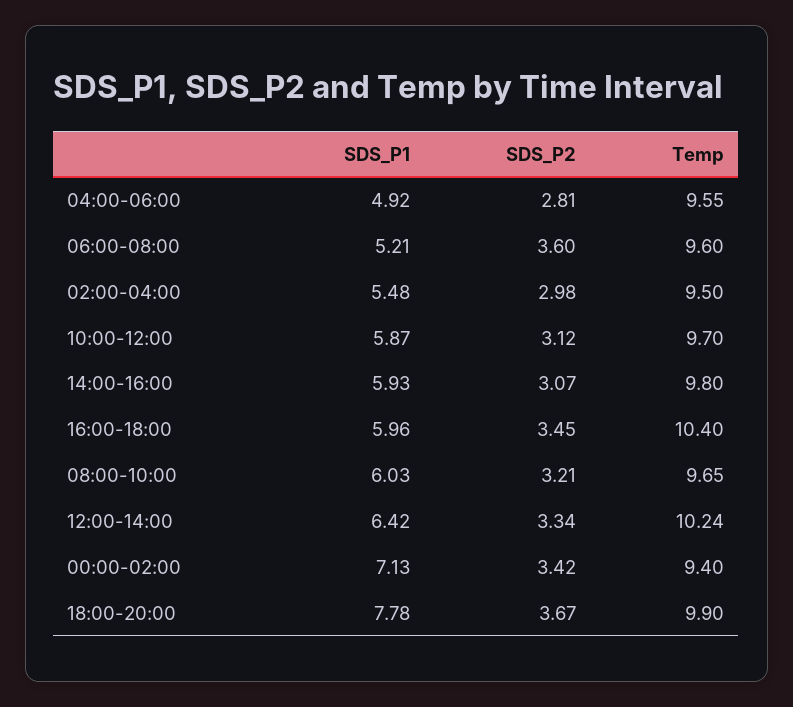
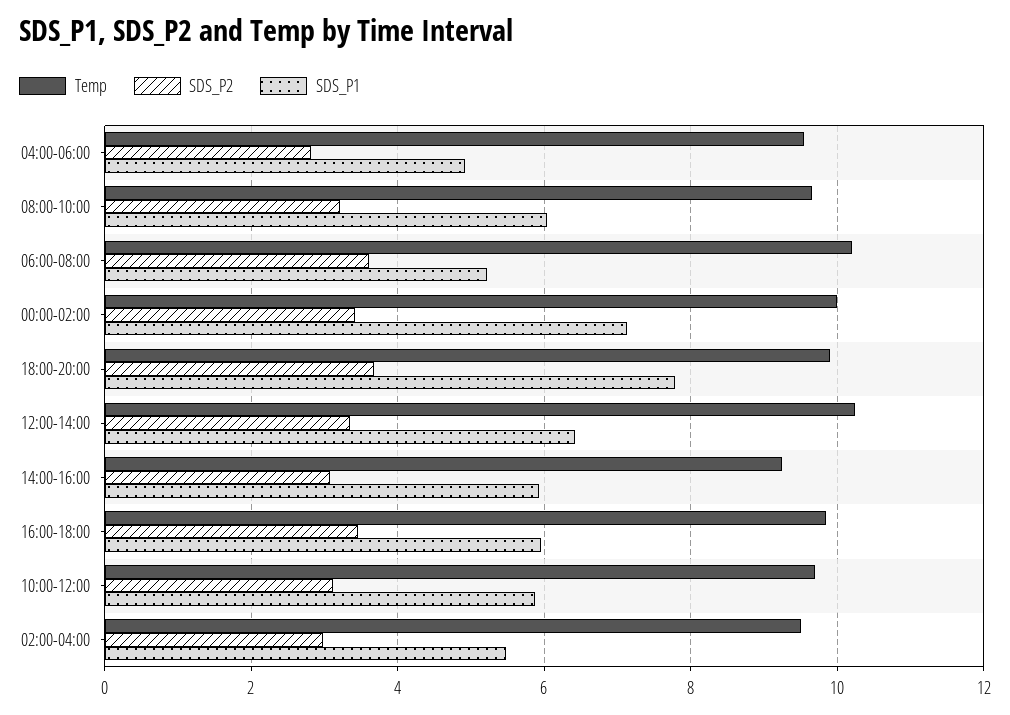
  {
    "SDS_P1": {
      "04:00-06:00": 4.92,
      "06:00-08:00": 5.21,
      "02:00-04:00": 5.48,
      "10:00-12:00": 5.87,
      "14:00-16:00": 5.93,
      "16:00-18:00": 5.96,
      "08:00-10:00": 6.03,
      "12:00-14:00": 6.42,
      "00:00-02:00": 7.13,
      "18:00-20:00": 7.78
    },
    "SDS_P2": {
      "04:00-06:00": 2.81,
      "06:00-08:00": 3.6,
      "02:00-04:00": 2.98,
      "10:00-12:00": 3.12,
      "14:00-16:00": 3.07,
      "16:00-18:00": 3.45,
      "08:00-10:00": 3.21,
      "12:00-14:00": 3.34,
      "00:00-02:00": 3.42,
      "18:00-20:00": 3.67
    },
    "Temp": {
      "04:00-06:00": 9.55,
-     "06:00-08:00": 9.6,
+     "06:00-08:00": 10.2,
      "02:00-04:00": 9.5,
      "10:00-12:00": 9.7,
-     "14:00-16:00": 9.8,
+     "14:00-16:00": 9.2,
-     "16:00-18:00": 10.4,
+     "16:00-18:00": 9.8,
      "08:00-10:00": 9.65,
      "12:00-14:00": 10.24,
-     "00:00-02:00": 9.4,
+     "00:00-02:00": 10,
      "18:00-20:00": 9.9
    }
  }

